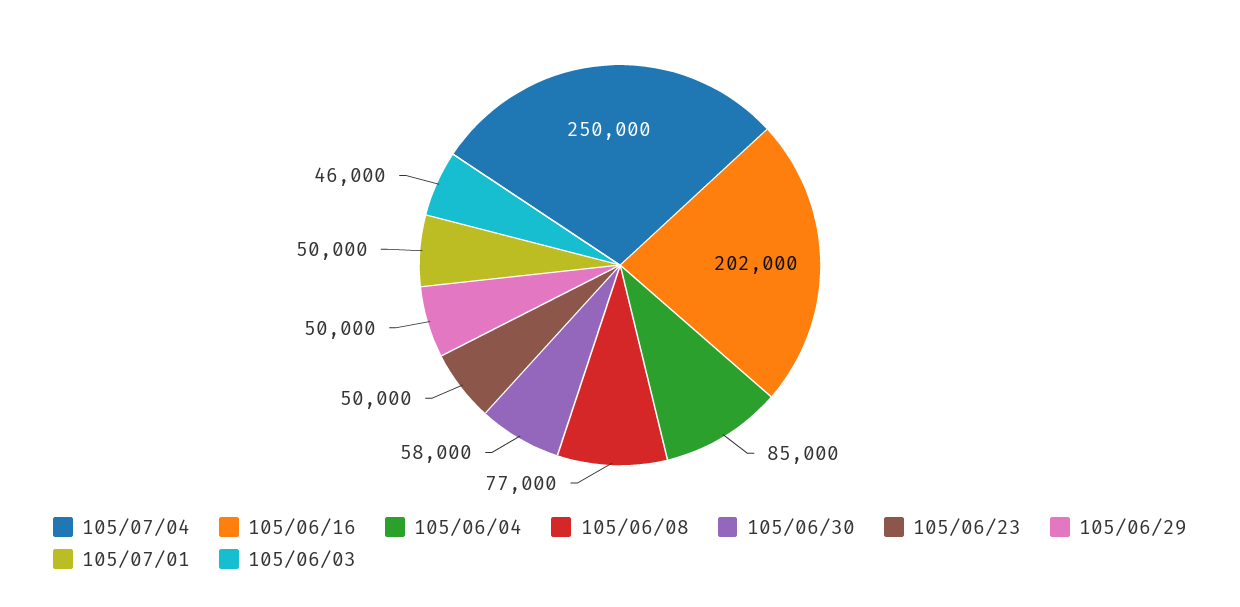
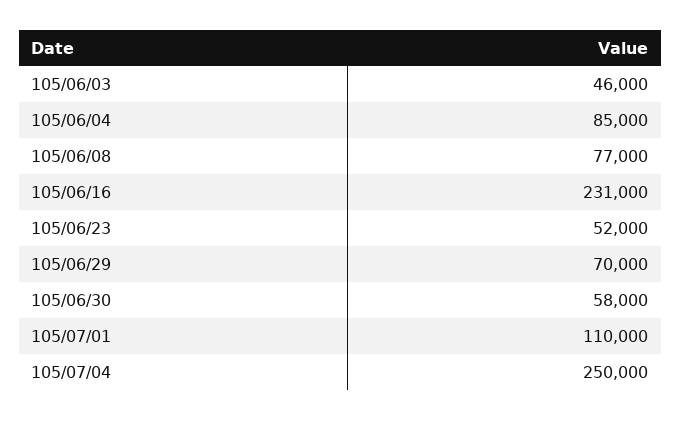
  {
    "105/07/04": 250000,
-   "105/06/16": 202000,
+   "105/06/16": 231000,
    "105/06/04": 85000,
    "105/06/08": 77000,
    "105/06/30": 58000,
-   "105/06/23": 50000,
+   "105/06/23": 52000,
-   "105/06/29": 50000,
+   "105/06/29": 70000,
-   "105/07/01": 50000,
+   "105/07/01": 110000,
    "105/06/03": 46000
  }

